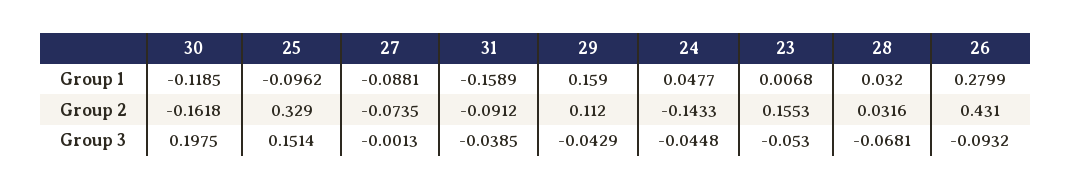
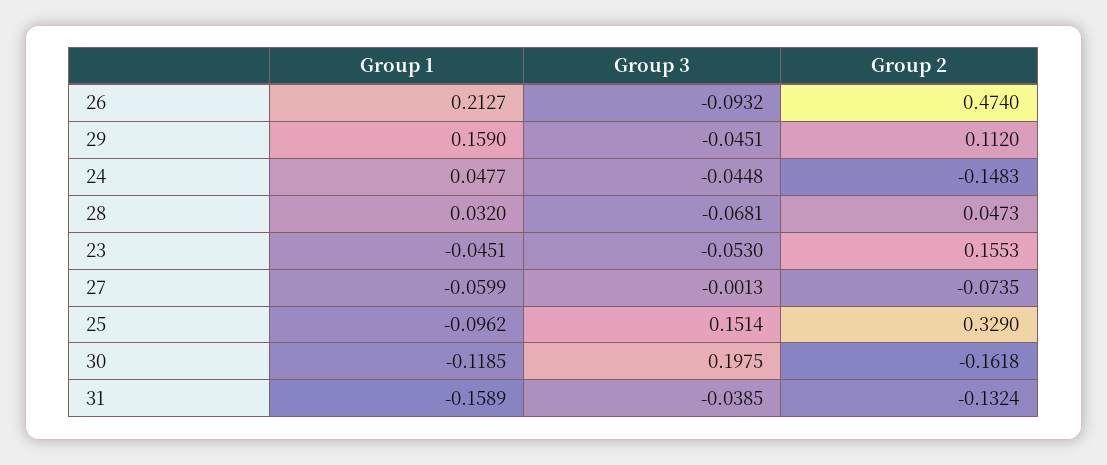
  {
    "30": {
      "Group 1": -0.1185,
      "Group 2": -0.1618,
      "Group 3": 0.1975
    },
    "25": {
      "Group 1": -0.0962,
      "Group 2": 0.329,
      "Group 3": 0.1514
    },
    "27": {
-     "Group 1": -0.0881,
+     "Group 1": -0.0599,
      "Group 2": -0.0735,
      "Group 3": -0.0013
    },
    "31": {
      "Group 1": -0.1589,
-     "Group 2": -0.0912,
+     "Group 2": -0.1324,
      "Group 3": -0.0385
    },
    "29": {
      "Group 1": 0.159,
      "Group 2": 0.112,
-     "Group 3": -0.0429
+     "Group 3": -0.0451
    },
    "24": {
      "Group 1": 0.0477,
-     "Group 2": -0.1433,
+     "Group 2": -0.1483,
      "Group 3": -0.0448
    },
    "23": {
-     "Group 1": 0.0068,
+     "Group 1": -0.0451,
      "Group 2": 0.1553,
      "Group 3": -0.053
    },
    "28": {
      "Group 1": 0.032,
-     "Group 2": 0.0316,
+     "Group 2": 0.0473,
      "Group 3": -0.0681
    },
    "26": {
-     "Group 1": 0.2799,
+     "Group 1": 0.2127,
-     "Group 2": 0.431,
+     "Group 2": 0.474,
      "Group 3": -0.0932
    }
  }

